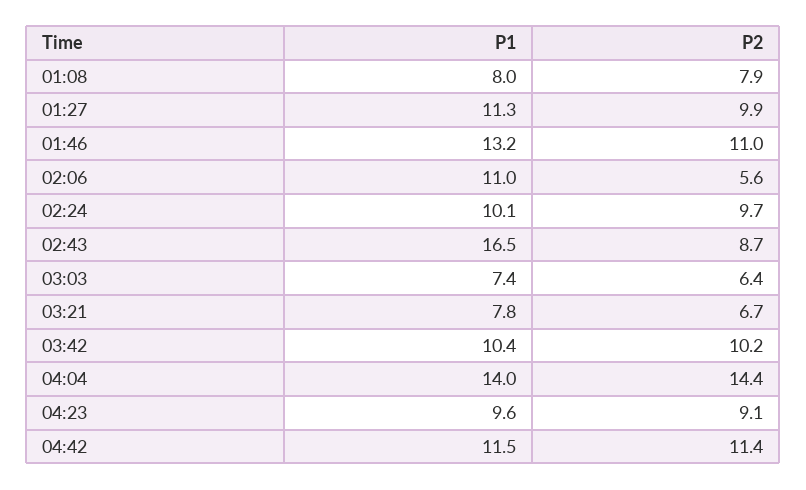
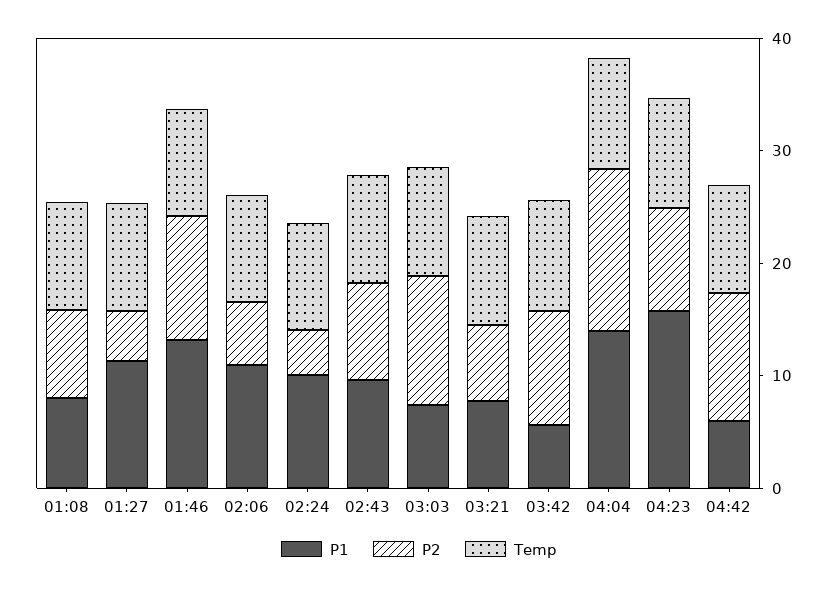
  {
    "P1": {
      "01:08": 8,
      "01:27": 11.3,
      "01:46": 13.2,
      "02:06": 11,
      "02:24": 10.1,
-     "02:43": 16.5,
+     "02:43": 10,
      "03:03": 7.4,
      "03:21": 7.8,
-     "03:42": 10.4,
+     "03:42": 6,
      "04:04": 14,
-     "04:23": 9.6,
+     "04:23": 16,
-     "04:42": 11.5
+     "04:42": 6
    },
    "P2": {
      "01:08": 7.9,
-     "01:27": 9.9,
+     "01:27": 4,
      "01:46": 11,
      "02:06": 5.6,
-     "02:24": 9.7,
+     "02:24": 4,
      "02:43": 8.7,
-     "03:03": 6.4,
+     "03:03": 12,
      "03:21": 6.7,
      "03:42": 10.2,
      "04:04": 14.4,
      "04:23": 9.1,
      "04:42": 11.4
-   }
+   },
+   "Temp": {
+     "01:08": 10,
+     "01:27": 10,
+     "01:46": 10,
+     "02:06": 10,
+     "02:24": 10,
+     "02:43": 10,
+     "03:03": 10,
+     "03:21": 10,
+     "03:42": 10,
+     "04:04": 10,
+     "04:23": 10,
+     "04:42": 10
+   }
  }

